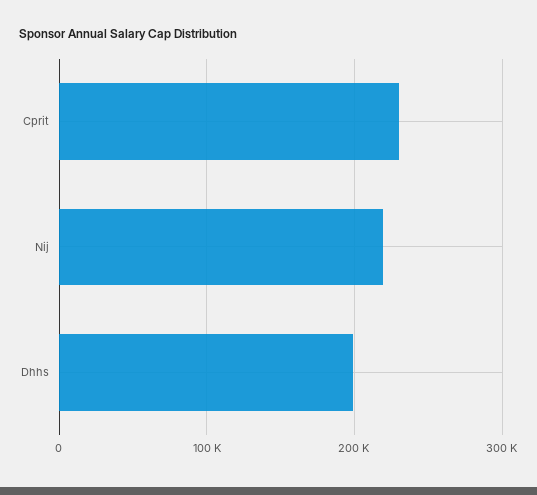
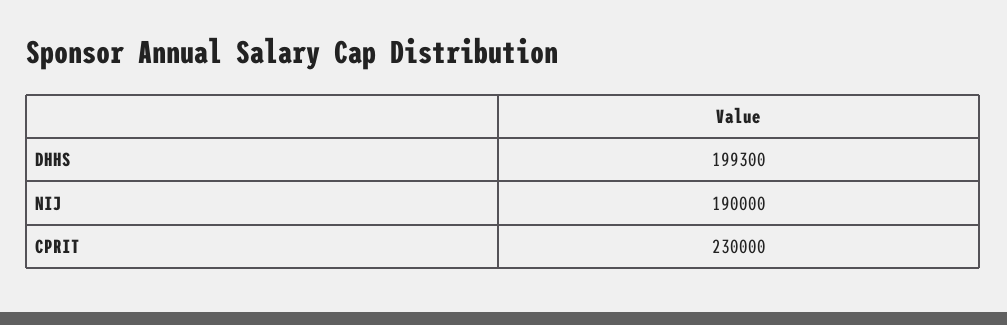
  {
    "Cprit": 230000,
-   "Nij": 220000,
+   "Nij": 190000,
    "Dhhs": 199300
  }

